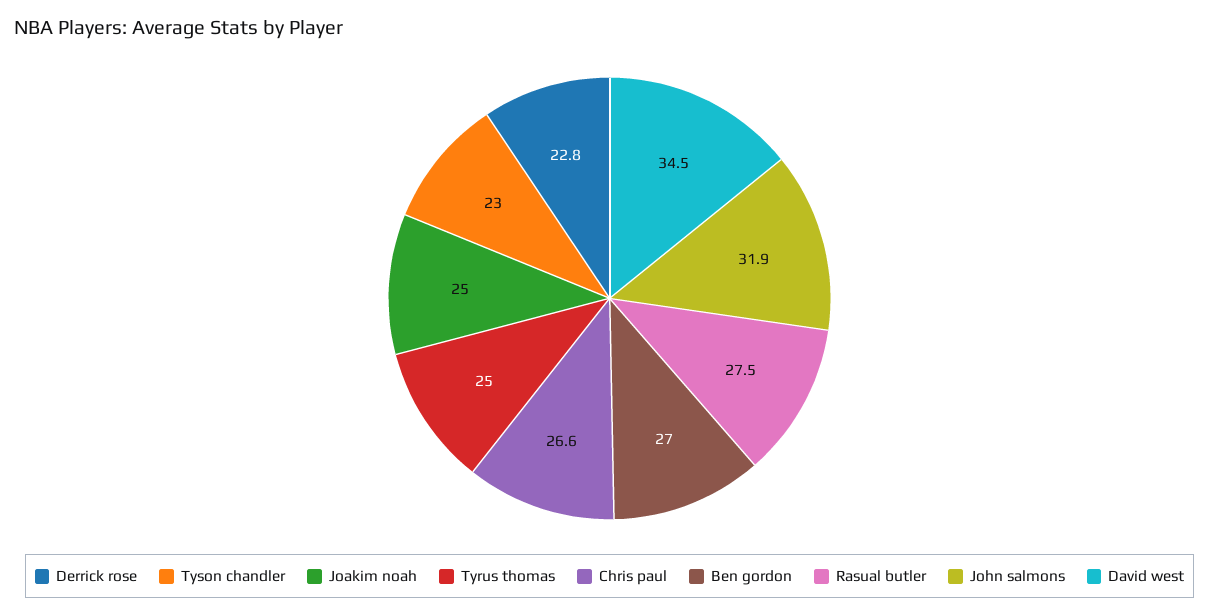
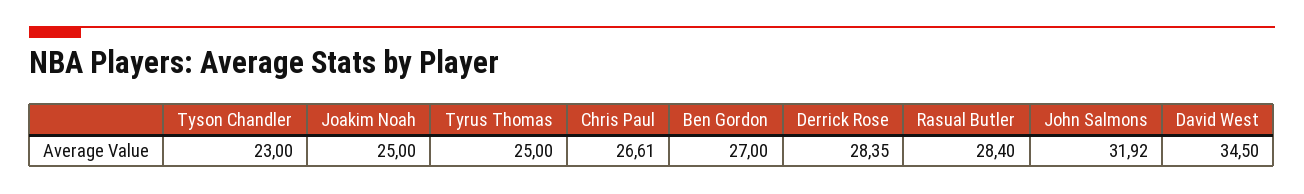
  {
-   "Derrick rose": 22.8,
+   "Derrick rose": 28.35,
    "Tyson chandler": 23,
    "Joakim noah": 25,
    "Tyrus thomas": 25,
    "Chris paul": 26.61,
    "Ben gordon": 27,
-   "Rasual butler": 27.5,
+   "Rasual butler": 28.4,
    "John salmons": 31.92,
    "David west": 34.5
  }

